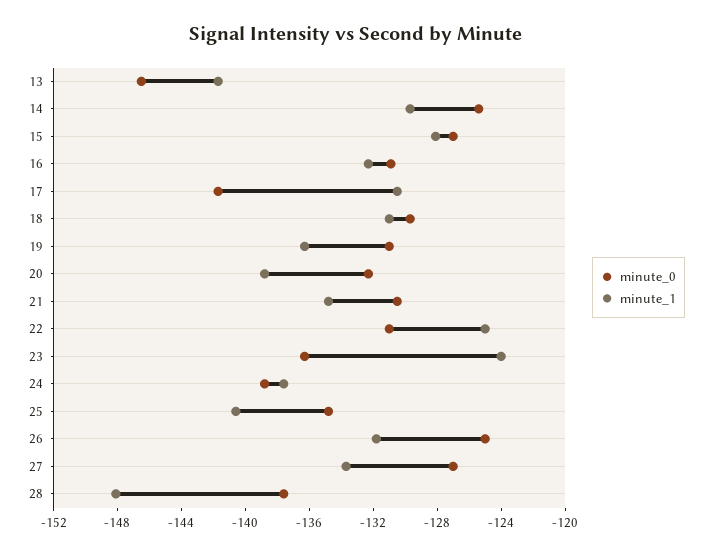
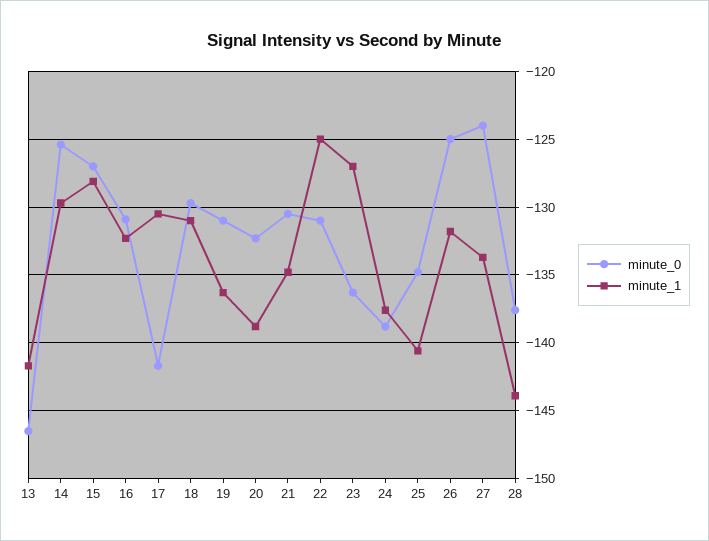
  {
    "minute_0": {
      "13": -146.5,
      "14": -125.5,
      "15": -127,
      "16": -131,
      "17": -141.5,
      "18": -129.5,
      "19": -131,
      "20": -132.5,
      "21": -130.5,
      "22": -131,
      "23": -136.5,
      "24": -139,
      "25": -135,
      "26": -125,
-     "27": -127,
+     "27": -124,
      "28": -137.5
    },
    "minute_1": {
      "13": -141.5,
      "14": -129.5,
      "15": -128,
      "16": -132.5,
      "17": -130.5,
      "18": -131,
      "19": -136.5,
      "20": -139,
      "21": -135,
      "22": -125,
-     "23": -124,
+     "23": -127,
      "24": -137.5,
      "25": -140.5,
      "26": -132,
      "27": -133.5,
-     "28": -148
+     "28": -144
    }
  }

